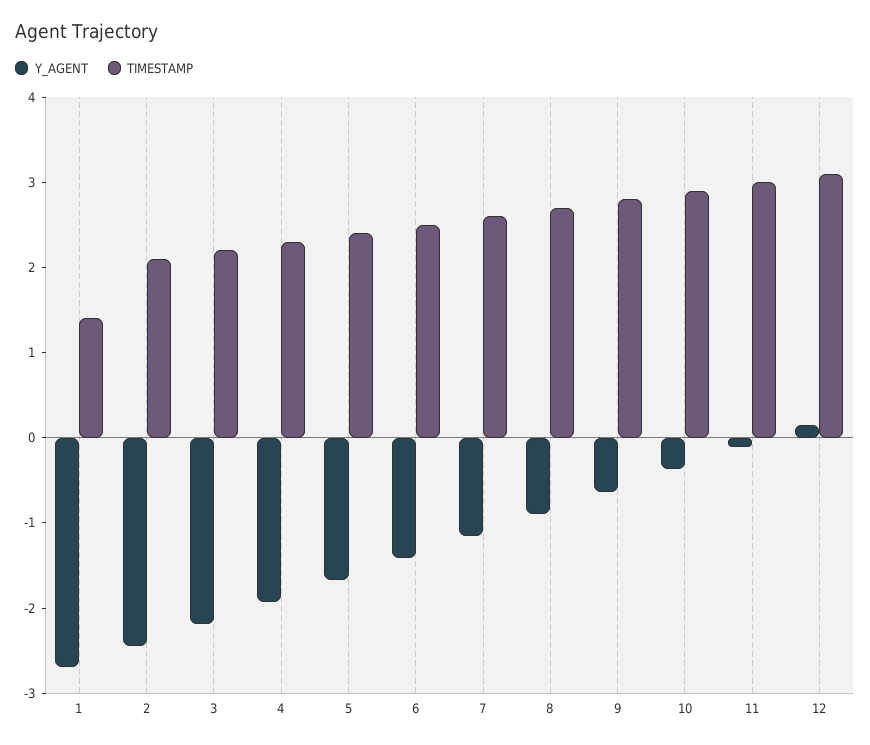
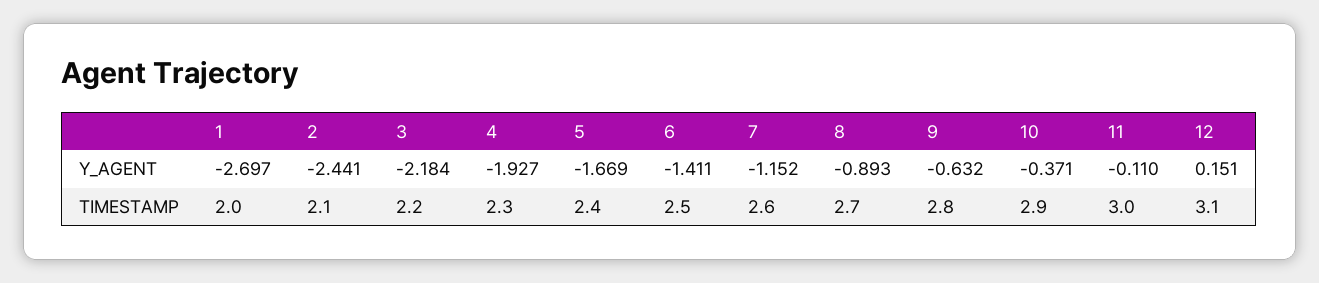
  {
    "Y_AGENT": {
      "1": -2.697,
      "2": -2.441,
      "3": -2.184,
      "4": -1.927,
      "5": -1.669,
      "6": -1.411,
      "7": -1.152,
      "8": -0.893,
      "9": -0.632,
      "10": -0.371,
      "11": -0.11,
      "12": 0.151
    },
    "TIMESTAMP": {
-     "1": 1.4,
+     "1": 2,
      "2": 2.1,
      "3": 2.2,
      "4": 2.3,
      "5": 2.4,
      "6": 2.5,
      "7": 2.6,
      "8": 2.7,
      "9": 2.8,
      "10": 2.9,
      "11": 3,
      "12": 3.1
    }
  }

